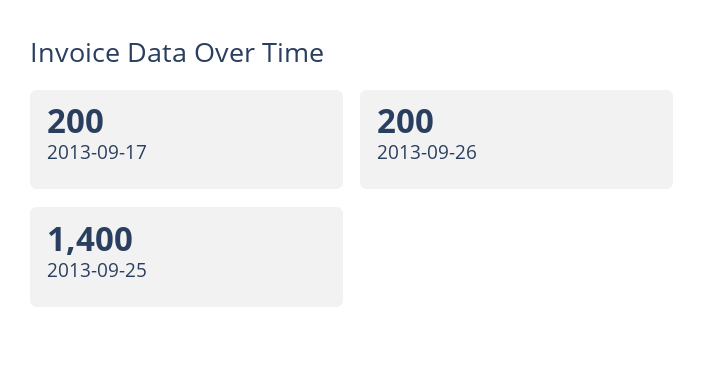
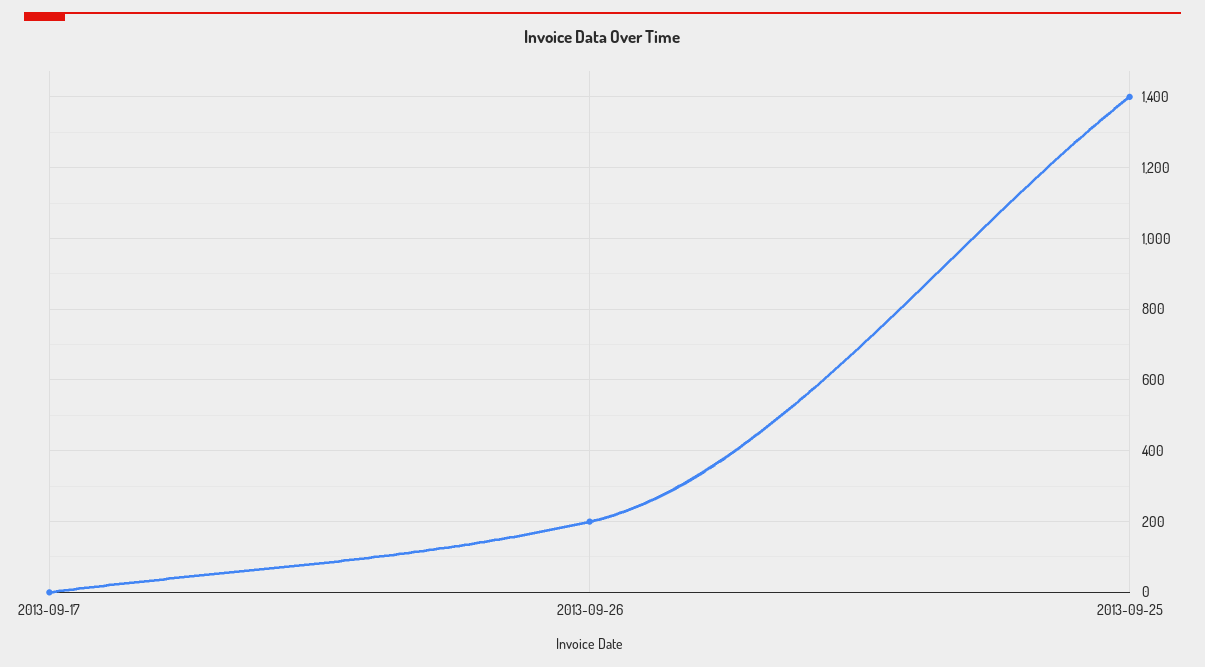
  {
-   "2013-09-17": 200,
+   "2013-09-17": 0,
    "2013-09-26": 200,
    "2013-09-25": 1400
  }

